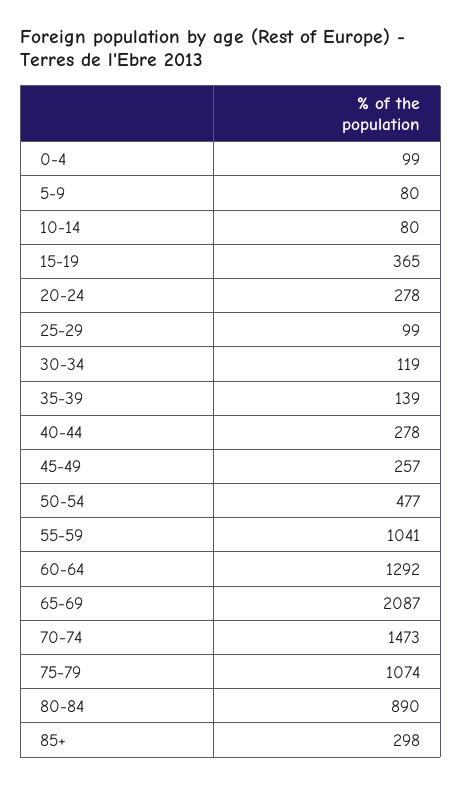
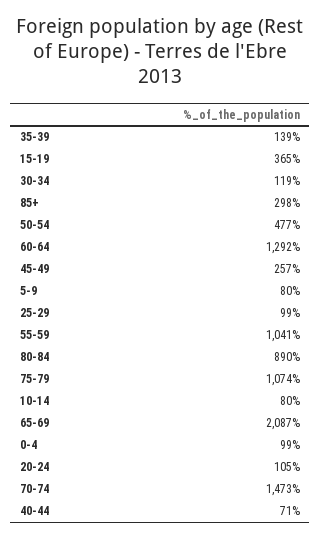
  {
    "0-4": 99,
    "5-9": 80,
    "10-14": 80,
    "15-19": 365,
-   "20-24": 278,
+   "20-24": 105,
    "25-29": 99,
    "30-34": 119,
    "35-39": 139,
-   "40-44": 278,
+   "40-44": 71,
    "45-49": 257,
    "50-54": 477,
    "55-59": 1041,
    "60-64": 1292,
    "65-69": 2087,
    "70-74": 1473,
    "75-79": 1074,
    "80-84": 890,
    "85+": 298
  }

